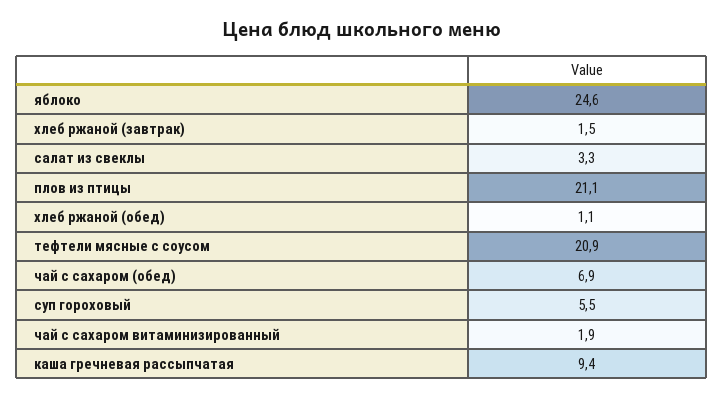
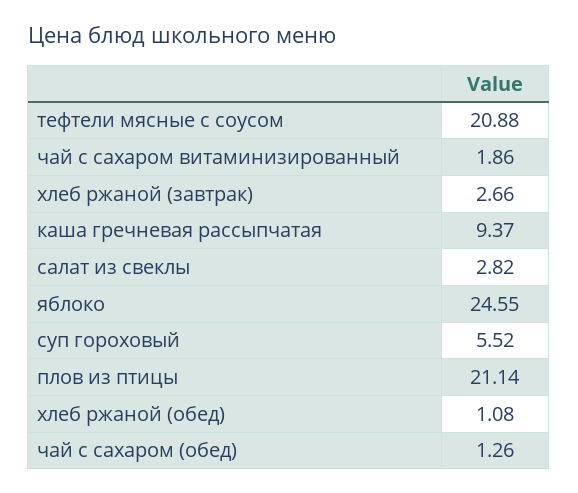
  {
    "яблоко": 24.55,
-   "хлеб ржаной (завтрак)": 1.5,
+   "хлеб ржаной (завтрак)": 2.66,
-   "салат из свеклы": 3.3,
+   "салат из свеклы": 2.82,
    "плов из птицы": 21.14,
    "хлеб ржаной (обед)": 1.08,
    "тефтели мясные с соусом": 20.88,
-   "чай с сахаром (обед)": 6.9,
+   "чай с сахаром (обед)": 1.26,
    "суп гороховый": 5.52,
    "чай с сахаром витаминизированный": 1.86,
    "каша гречневая рассыпчатая": 9.37
  }

